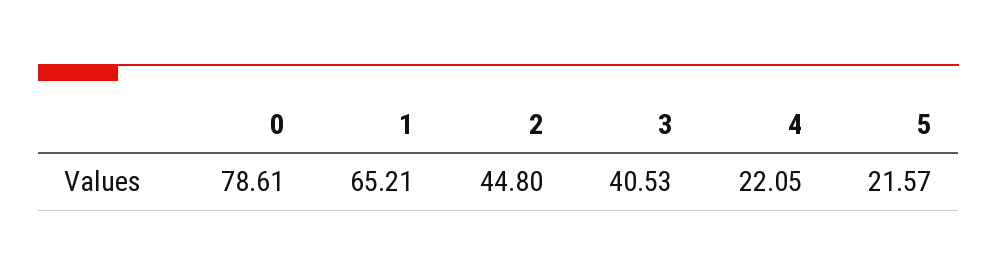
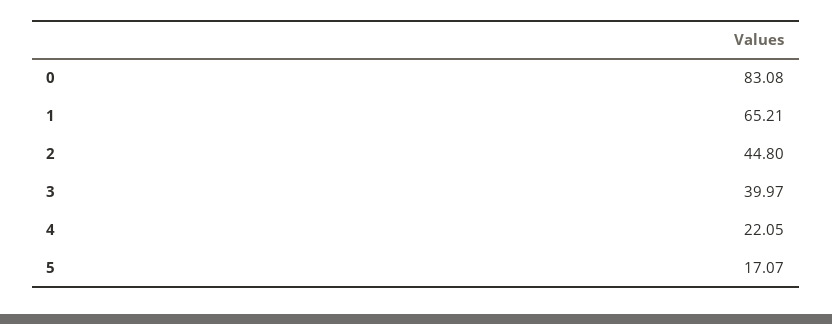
  {
-   "0": 78.61,
+   "0": 83.08,
    "1": 65.21,
    "2": 44.8,
-   "3": 40.53,
+   "3": 39.97,
    "4": 22.05,
-   "5": 21.57
+   "5": 17.07
  }

